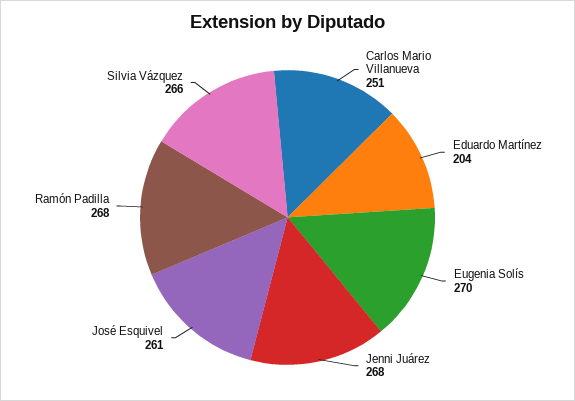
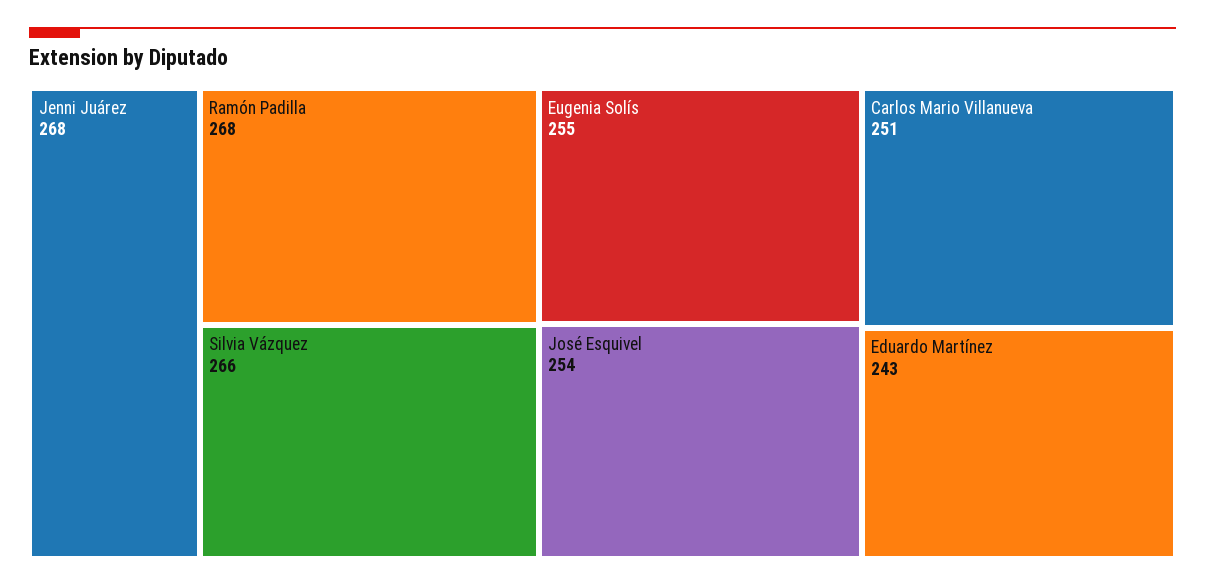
  {
    "Carlos Mario Villanueva": 251,
-   "Eduardo Martínez": 204,
+   "Eduardo Martínez": 243,
-   "Eugenia Solís": 270,
+   "Eugenia Solís": 255,
    "Jenni Juárez": 268,
-   "José Esquivel": 261,
+   "José Esquivel": 254,
    "Ramón Padilla": 268,
    "Silvia Vázquez": 266
  }

